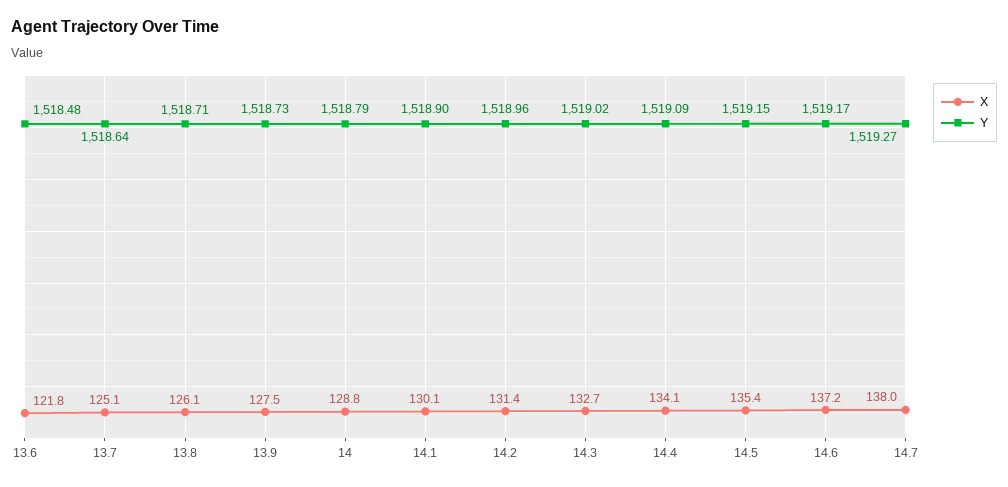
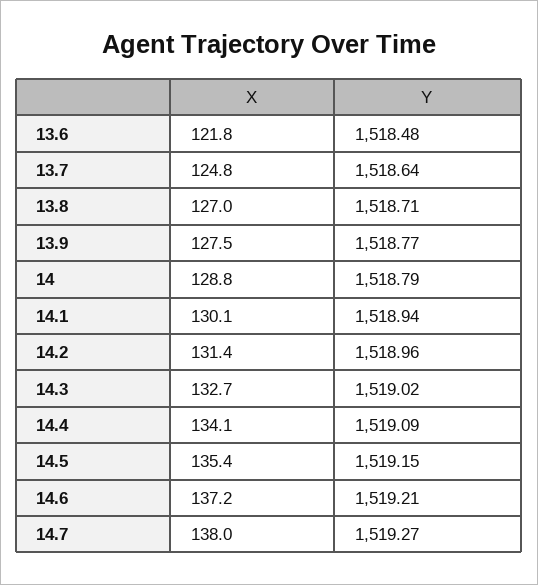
  {
    "X": {
      "13.6": 121.8,
-     "13.7": 125.1,
+     "13.7": 124.8,
-     "13.8": 126.1,
+     "13.8": 127,
      "13.9": 127.5,
      "14": 128.8,
      "14.1": 130.1,
      "14.2": 131.4,
      "14.3": 132.7,
      "14.4": 134.1,
      "14.5": 135.4,
      "14.6": 137.2,
      "14.7": 138
    },
    "Y": {
      "13.6": 1518.48,
      "13.7": 1518.64,
      "13.8": 1518.71,
-     "13.9": 1518.73,
+     "13.9": 1518.77,
      "14": 1518.79,
-     "14.1": 1518.9,
+     "14.1": 1518.94,
      "14.2": 1518.96,
      "14.3": 1519.02,
      "14.4": 1519.09,
      "14.5": 1519.15,
-     "14.6": 1519.17,
+     "14.6": 1519.21,
      "14.7": 1519.27
    }
  }

